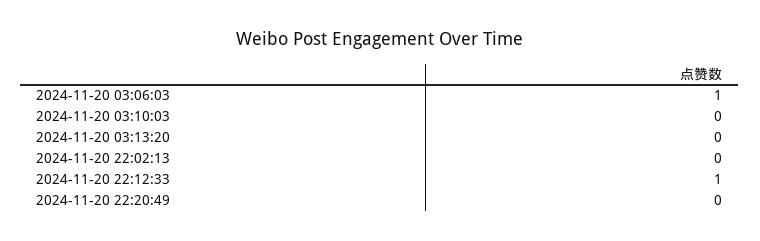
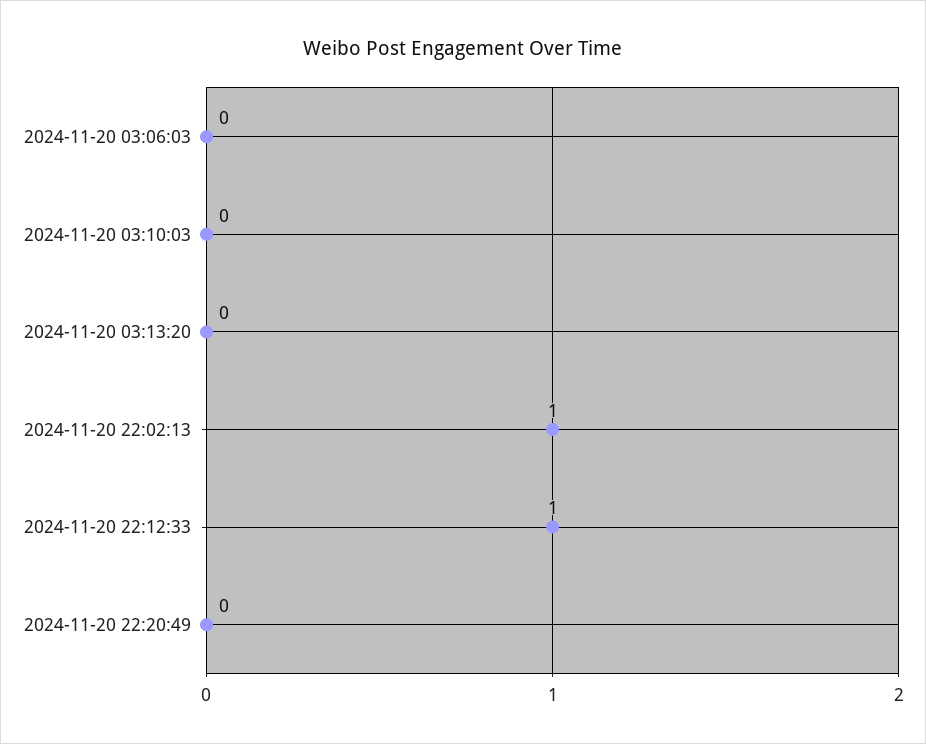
  {
-   "2024-11-20 03:06:03": 1,
+   "2024-11-20 03:06:03": 0,
    "2024-11-20 03:10:03": 0,
    "2024-11-20 03:13:20": 0,
-   "2024-11-20 22:02:13": 0,
+   "2024-11-20 22:02:13": 1,
    "2024-11-20 22:12:33": 1,
    "2024-11-20 22:20:49": 0
  }

